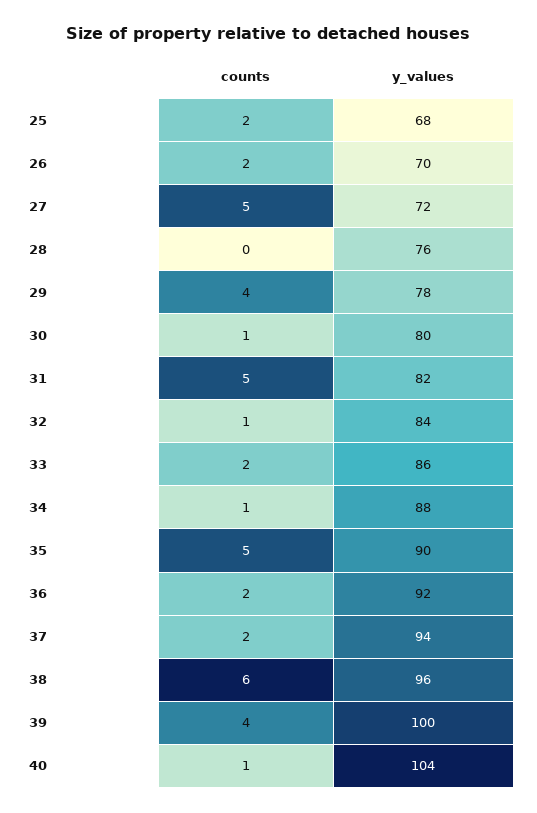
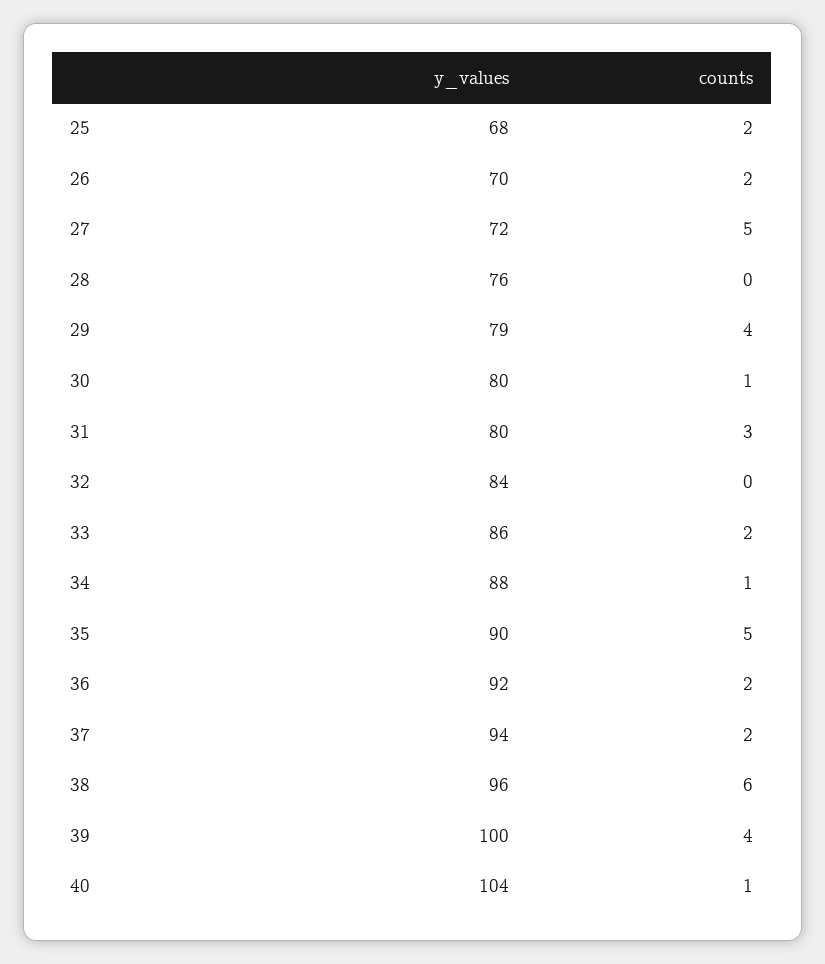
  {
    "counts": {
      "25": 2,
      "26": 2,
      "27": 5,
      "28": 0,
      "29": 4,
      "30": 1,
-     "31": 5,
+     "31": 3,
-     "32": 1,
+     "32": 0,
      "33": 2,
      "34": 1,
      "35": 5,
      "36": 2,
      "37": 2,
      "38": 6,
      "39": 4,
      "40": 1
    },
    "y_values": {
      "25": 68,
      "26": 70,
      "27": 72,
      "28": 76,
-     "29": 78,
+     "29": 79,
      "30": 80,
-     "31": 82,
+     "31": 80,
      "32": 84,
      "33": 86,
      "34": 88,
      "35": 90,
      "36": 92,
      "37": 94,
      "38": 96,
      "39": 100,
      "40": 104
    }
  }

